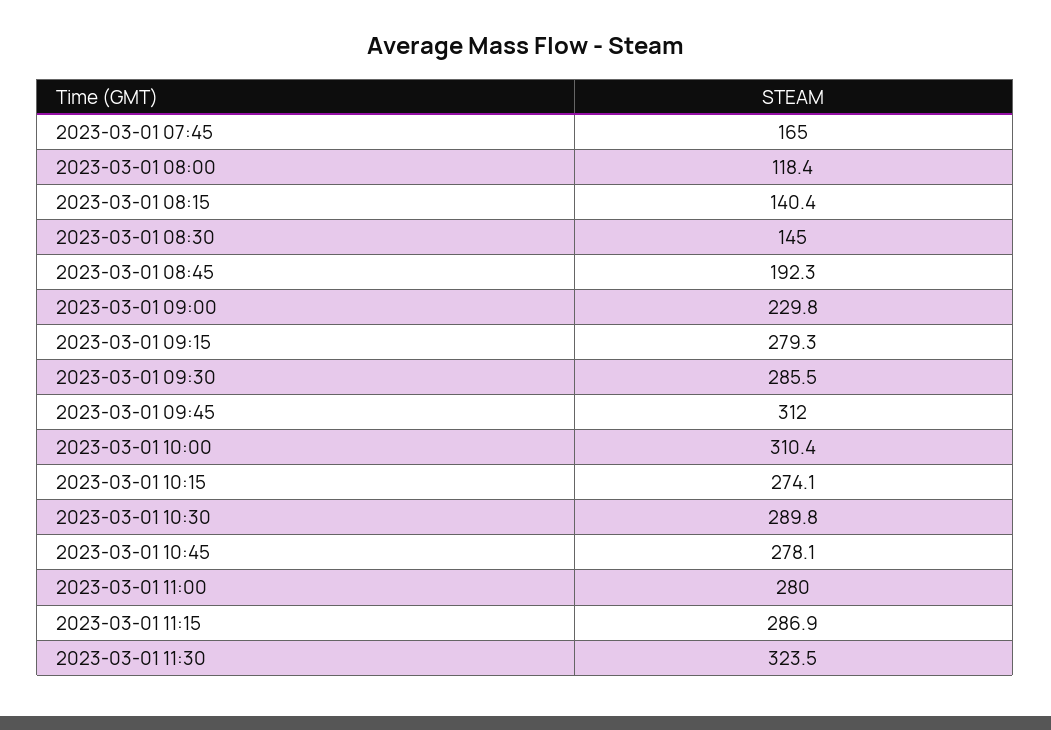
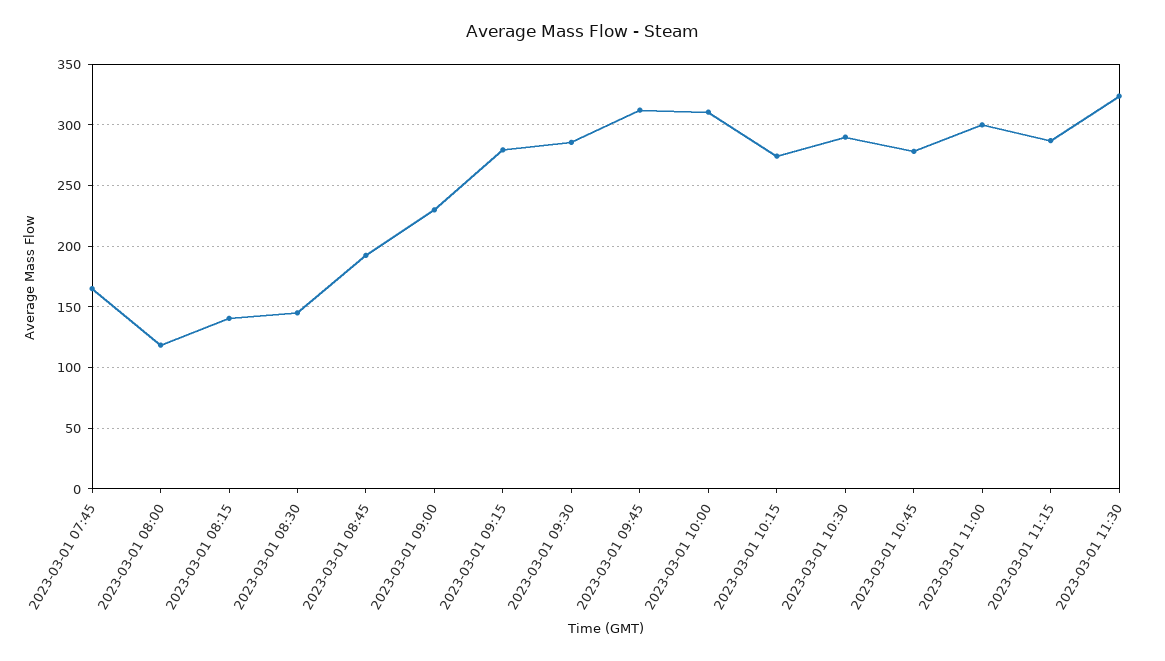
  {
    "2023-03-01 07:45": 165,
    "2023-03-01 08:00": 118.4,
    "2023-03-01 08:15": 140.4,
    "2023-03-01 08:30": 145,
    "2023-03-01 08:45": 192.3,
    "2023-03-01 09:00": 229.8,
    "2023-03-01 09:15": 279.3,
    "2023-03-01 09:30": 285.5,
    "2023-03-01 09:45": 312,
    "2023-03-01 10:00": 310.4,
    "2023-03-01 10:15": 274.1,
    "2023-03-01 10:30": 289.8,
    "2023-03-01 10:45": 278.1,
-   "2023-03-01 11:00": 280,
+   "2023-03-01 11:00": 300,
    "2023-03-01 11:15": 286.9,
    "2023-03-01 11:30": 323.5
  }

